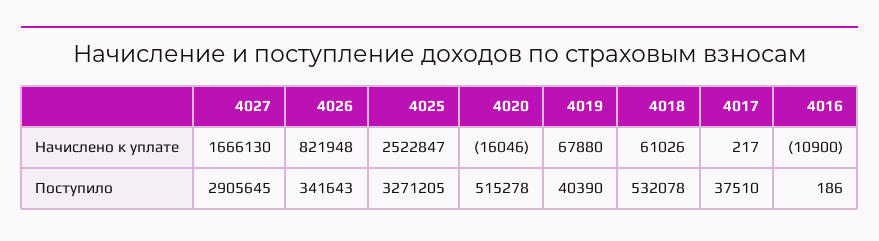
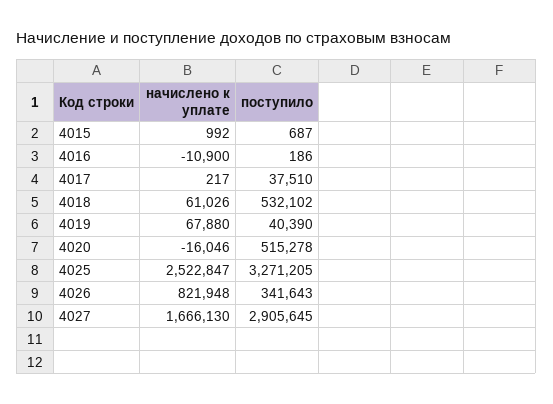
  {
    "4027": {
      "Начислено к уплате": 1666130,
      "Поступило": 2905645
    },
    "4026": {
      "Начислено к уплате": 821948,
      "Поступило": 341643
    },
    "4025": {
      "Начислено к уплате": 2522847,
      "Поступило": 3271205
    },
    "4020": {
      "Начислено к уплате": -16046,
      "Поступило": 515278
    },
    "4019": {
      "Начислено к уплате": 67880,
      "Поступило": 40390
    },
    "4018": {
      "Начислено к уплате": 61026,
-     "Поступило": 532078
+     "Поступило": 532102
    },
    "4017": {
      "Начислено к уплате": 217,
      "Поступило": 37510
    },
    "4016": {
      "Начислено к уплате": -10900,
      "Поступило": 186
-   }
+   },
+   "4015": {
+     "Начислено к уплате": 992,
+     "Поступило": 687
+   }
  }

